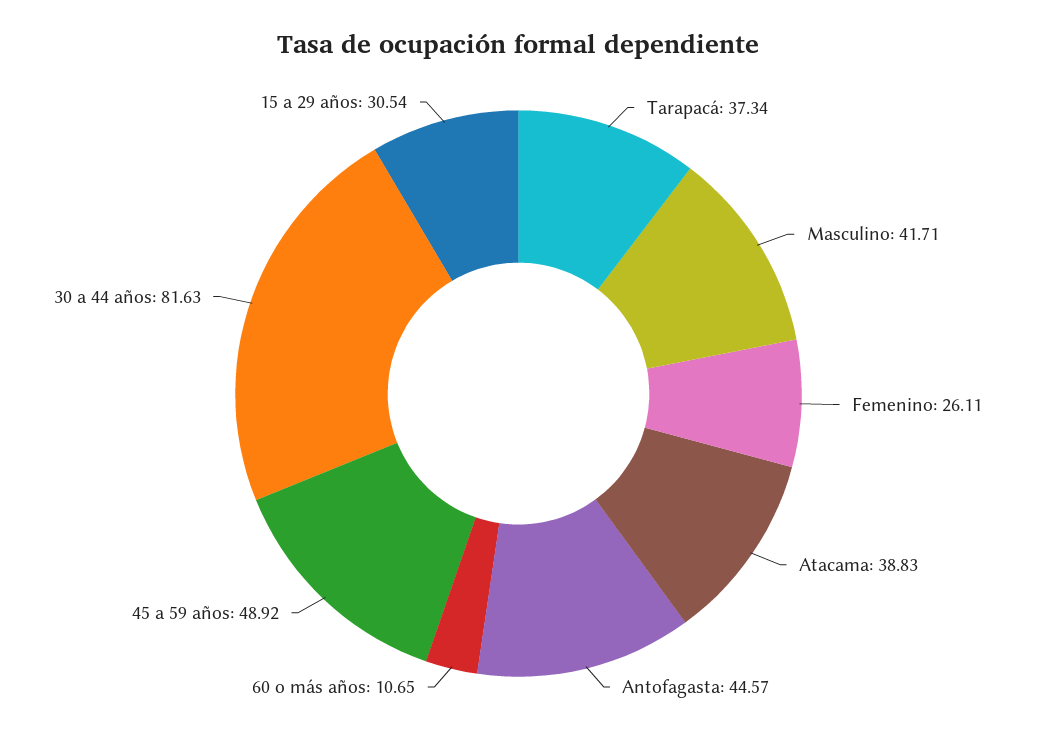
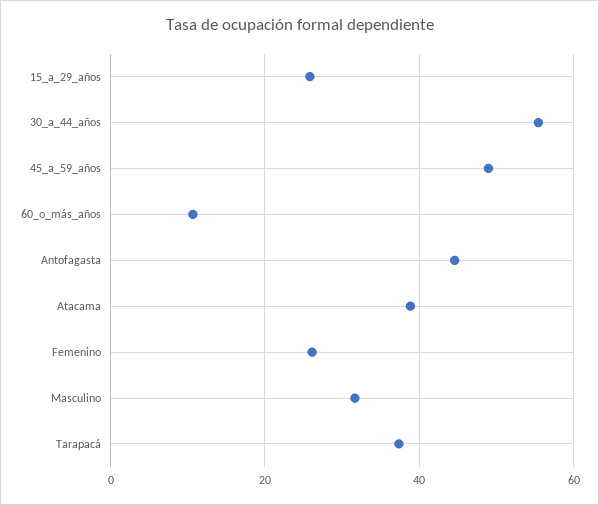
  {
    "Tarapacá": 37.34,
-   "Masculino": 41.71,
+   "Masculino": 32,
    "Femenino": 26.11,
    "Atacama": 38.83,
    "Antofagasta": 44.57,
    "60 o más años": 10.65,
    "45 a 59 años": 48.92,
-   "30 a 44 años": 81.63,
+   "30 a 44 años": 56,
-   "15 a 29 años": 30.54
+   "15 a 29 años": 26
  }

